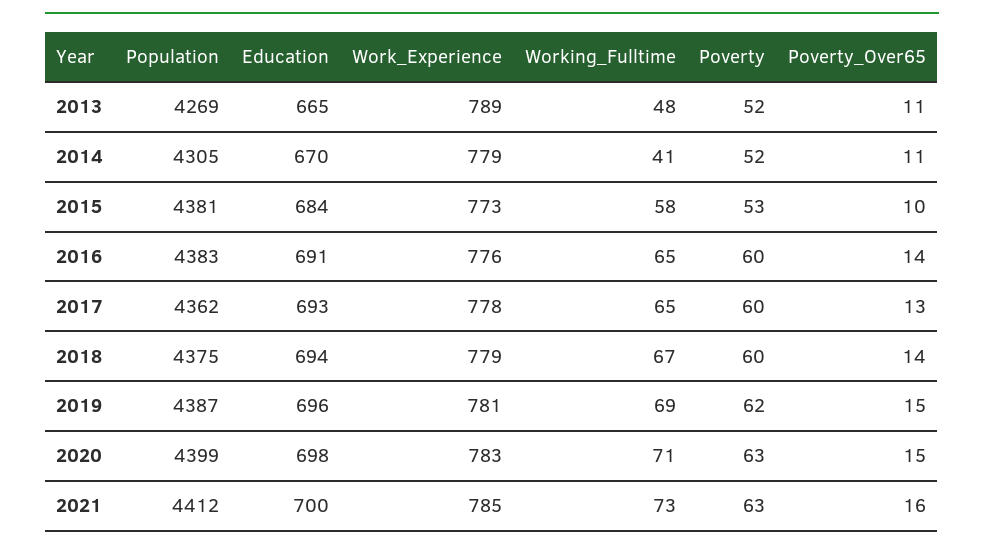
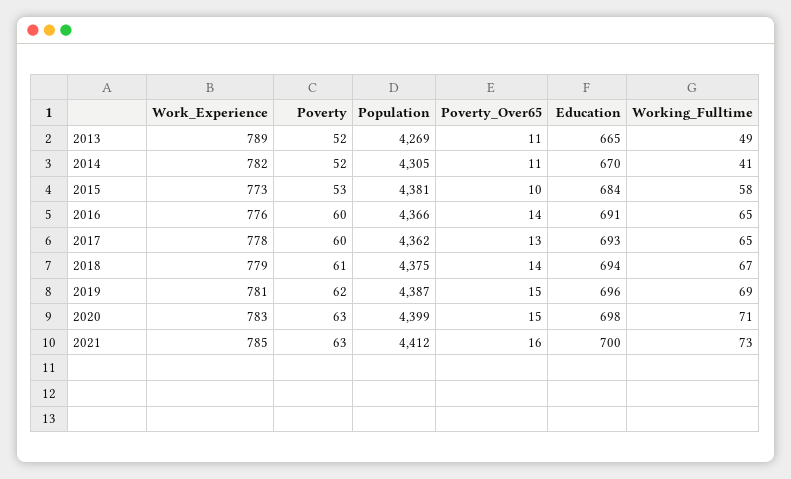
  {
    "Population": {
      "2013": 4269,
      "2014": 4305,
      "2015": 4381,
-     "2016": 4383,
+     "2016": 4366,
      "2017": 4362,
      "2018": 4375,
      "2019": 4387,
      "2020": 4399,
      "2021": 4412
    },
    "Education": {
      "2013": 665,
      "2014": 670,
      "2015": 684,
      "2016": 691,
      "2017": 693,
      "2018": 694,
      "2019": 696,
      "2020": 698,
      "2021": 700
    },
    "Work_Experience": {
      "2013": 789,
-     "2014": 779,
+     "2014": 782,
      "2015": 773,
      "2016": 776,
      "2017": 778,
      "2018": 779,
      "2019": 781,
      "2020": 783,
      "2021": 785
    },
    "Working_Fulltime": {
-     "2013": 48,
+     "2013": 49,
      "2014": 41,
      "2015": 58,
      "2016": 65,
      "2017": 65,
      "2018": 67,
      "2019": 69,
      "2020": 71,
      "2021": 73
    },
    "Poverty": {
      "2013": 52,
      "2014": 52,
      "2015": 53,
      "2016": 60,
      "2017": 60,
-     "2018": 60,
+     "2018": 61,
      "2019": 62,
      "2020": 63,
      "2021": 63
    },
    "Poverty_Over65": {
      "2013": 11,
      "2014": 11,
      "2015": 10,
      "2016": 14,
      "2017": 13,
      "2018": 14,
      "2019": 15,
      "2020": 15,
      "2021": 16
    }
  }

